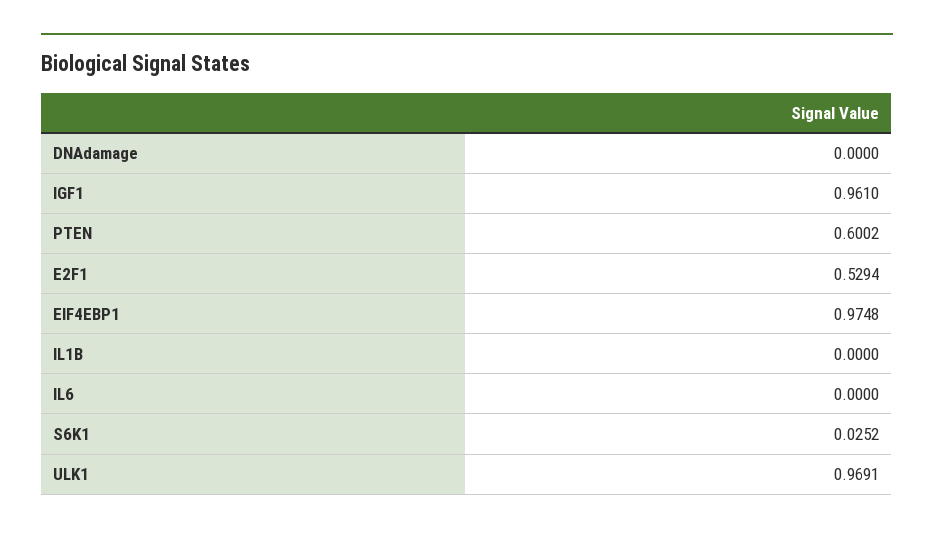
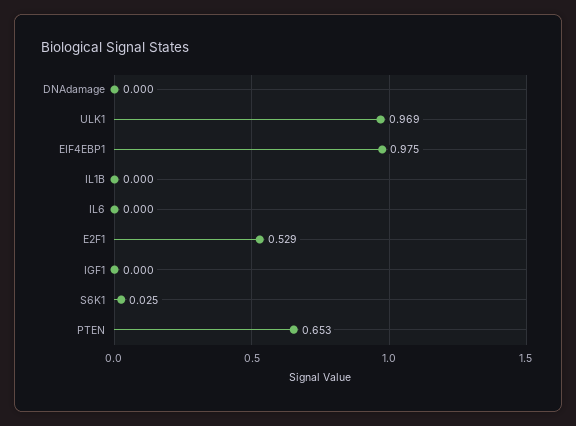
  {
    "DNAdamage": 0,
-   "IGF1": 0.961,
+   "IGF1": 0,
-   "PTEN": 0.6002,
+   "PTEN": 0.653,
    "E2F1": 0.5294,
    "EIF4EBP1": 0.9748,
    "IL1B": 0,
    "IL6": 0,
    "S6K1": 0.0252,
    "ULK1": 0.9691
  }

